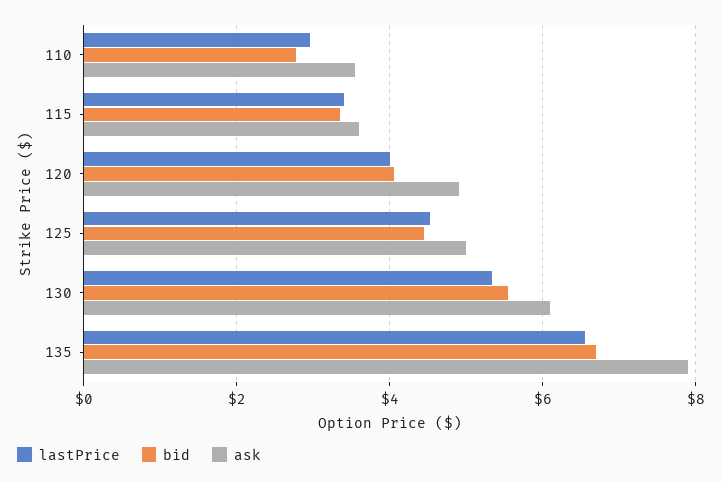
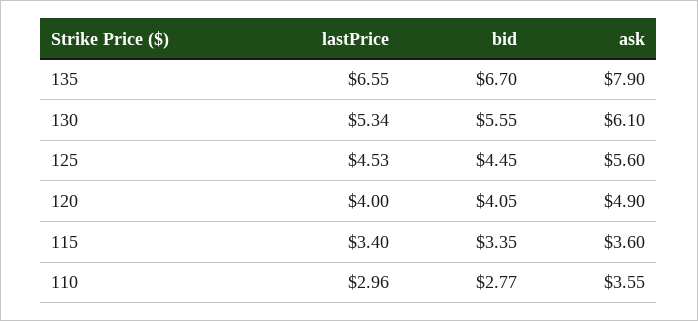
  {
    "lastPrice": {
      "110": 2.96,
      "115": 3.4,
      "120": 4,
      "125": 4.53,
      "130": 5.34,
      "135": 6.55
    },
    "bid": {
      "110": 2.77,
      "115": 3.35,
      "120": 4.05,
      "125": 4.45,
      "130": 5.55,
      "135": 6.7
    },
    "ask": {
      "110": 3.55,
      "115": 3.6,
      "120": 4.9,
-     "125": 5,
+     "125": 5.6,
      "130": 6.1,
      "135": 7.9
    }
  }

